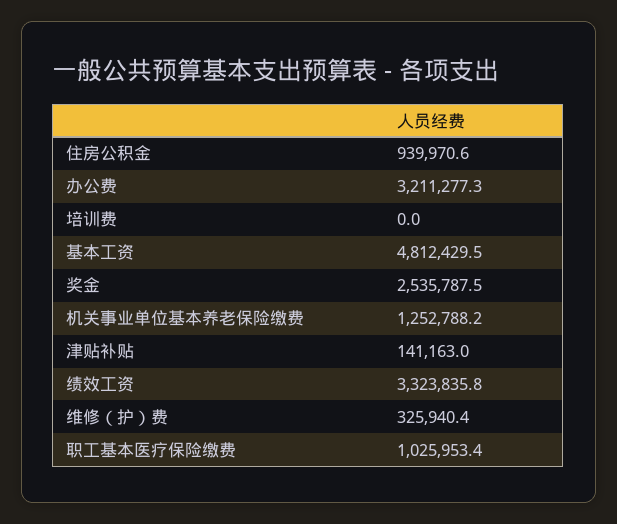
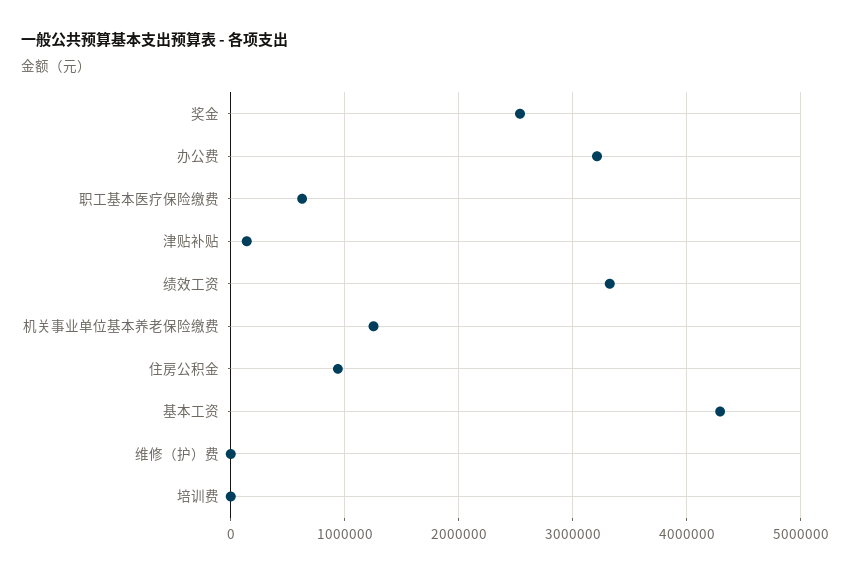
  {
    "住房公积金": 939970.6,
    "办公费": 3211277.3,
    "培训费": 0,
-   "基本工资": 4812429.5,
+   "基本工资": 4300000,
    "奖金": 2535787.5,
    "机关事业单位基本养老保险缴费": 1252788.2,
    "津贴补贴": 141163,
    "绩效工资": 3323835.8,
-   "维修（护）费": 325940.4,
+   "维修（护）费": 0,
-   "职工基本医疗保险缴费": 1025953.4
+   "职工基本医疗保险缴费": 600000
  }

